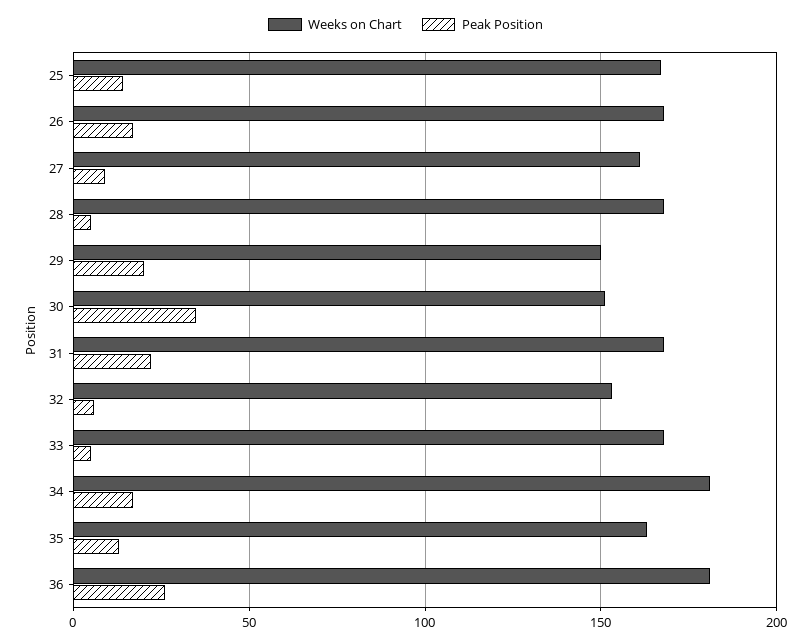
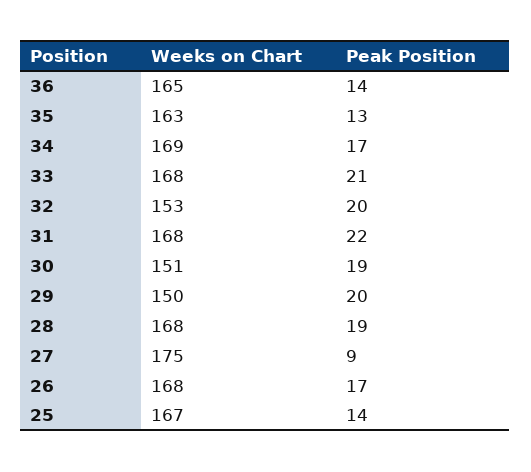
  {
    "Weeks on Chart": {
      "25": 167,
      "26": 168,
-     "27": 160,
+     "27": 175,
      "28": 168,
      "29": 150,
      "30": 151,
      "31": 168,
      "32": 153,
      "33": 168,
-     "34": 180,
+     "34": 169,
      "35": 163,
-     "36": 180
+     "36": 165
    },
    "Peak Position": {
      "25": 14,
      "26": 17,
      "27": 9,
-     "28": 5,
+     "28": 19,
      "29": 20,
-     "30": 35,
+     "30": 19,
      "31": 22,
-     "32": 5,
+     "32": 20,
-     "33": 5,
+     "33": 21,
      "34": 17,
      "35": 13,
-     "36": 25
+     "36": 14
    }
  }

